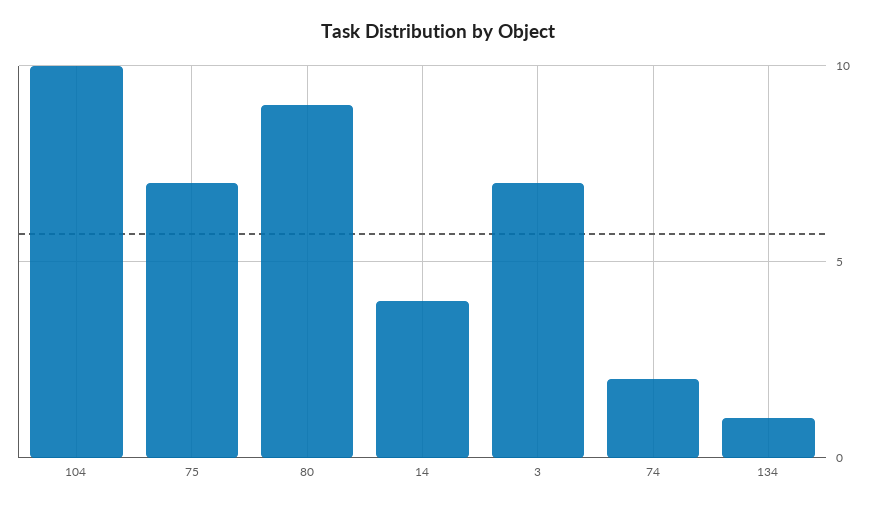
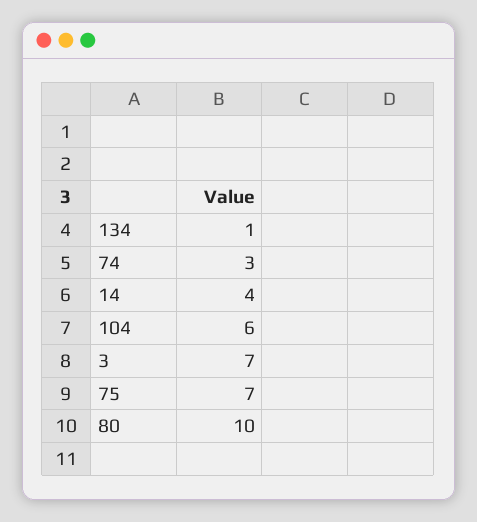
  {
-   "104": 10,
+   "104": 6,
    "75": 7,
-   "80": 9,
+   "80": 10,
    "14": 4,
    "3": 7,
-   "74": 2,
+   "74": 3,
    "134": 1
  }

